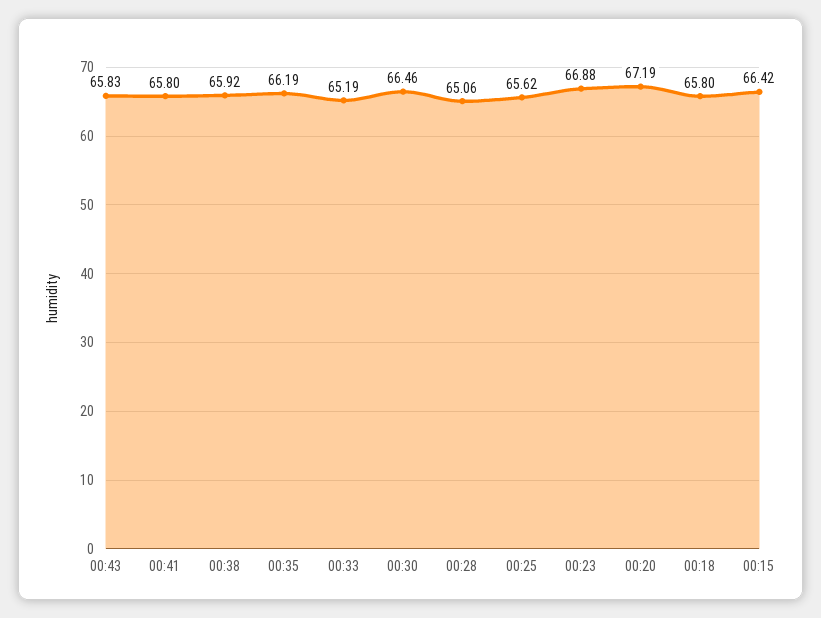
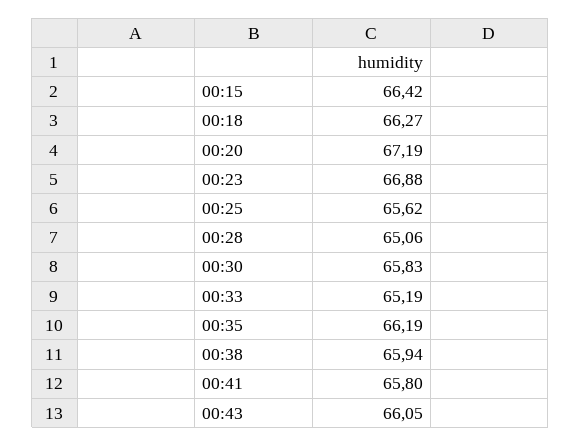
  {
-   "00:43": 65.83,
+   "00:43": 66.05,
    "00:41": 65.8,
-   "00:38": 65.92,
+   "00:38": 65.94,
    "00:35": 66.19,
    "00:33": 65.19,
-   "00:30": 66.46,
+   "00:30": 65.83,
    "00:28": 65.06,
    "00:25": 65.62,
    "00:23": 66.88,
    "00:20": 67.19,
-   "00:18": 65.8,
+   "00:18": 66.27,
    "00:15": 66.42
  }

